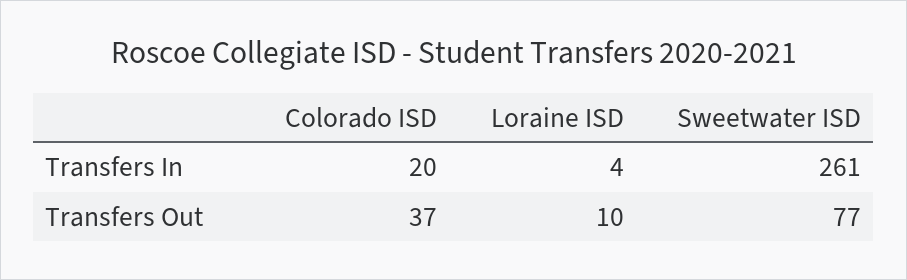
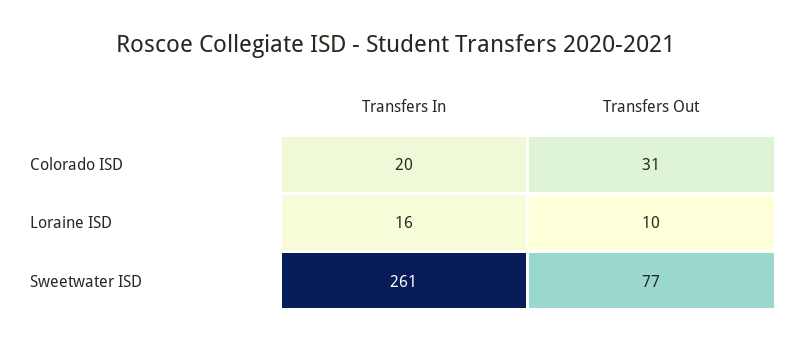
  {
    "Colorado ISD": {
      "Transfers In": 20,
-     "Transfers Out": 37
+     "Transfers Out": 31
    },
    "Loraine ISD": {
-     "Transfers In": 4,
+     "Transfers In": 16,
      "Transfers Out": 10
    },
    "Sweetwater ISD": {
      "Transfers In": 261,
      "Transfers Out": 77
    }
  }

